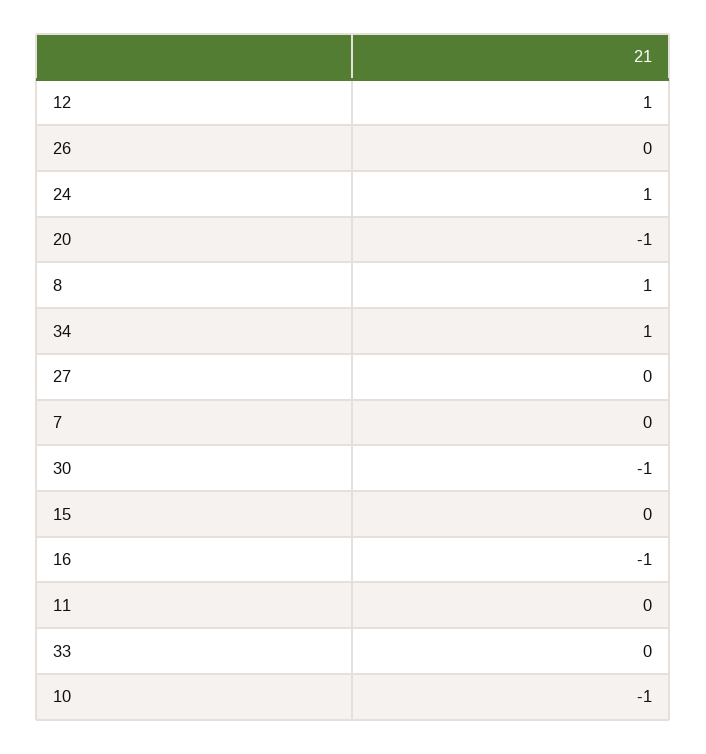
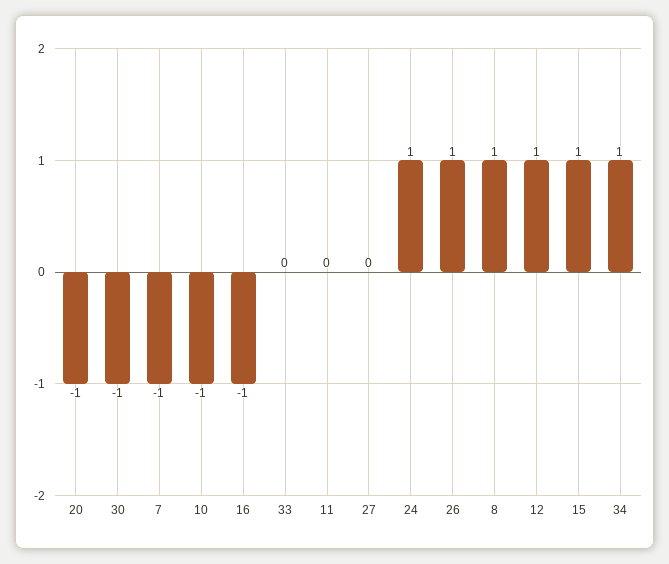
  {
    "12": 1,
-   "26": 0,
+   "26": 1,
    "24": 1,
    "20": -1,
    "8": 1,
    "34": 1,
    "27": 0,
-   "7": 0,
+   "7": -1,
    "30": -1,
-   "15": 0,
+   "15": 1,
    "16": -1,
    "11": 0,
    "33": 0,
    "10": -1
  }

